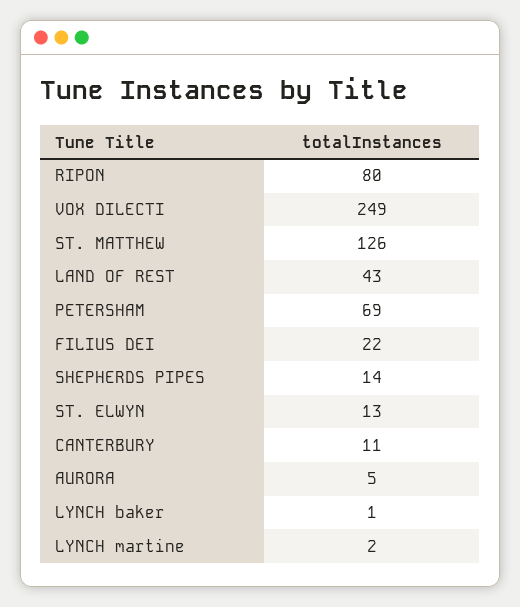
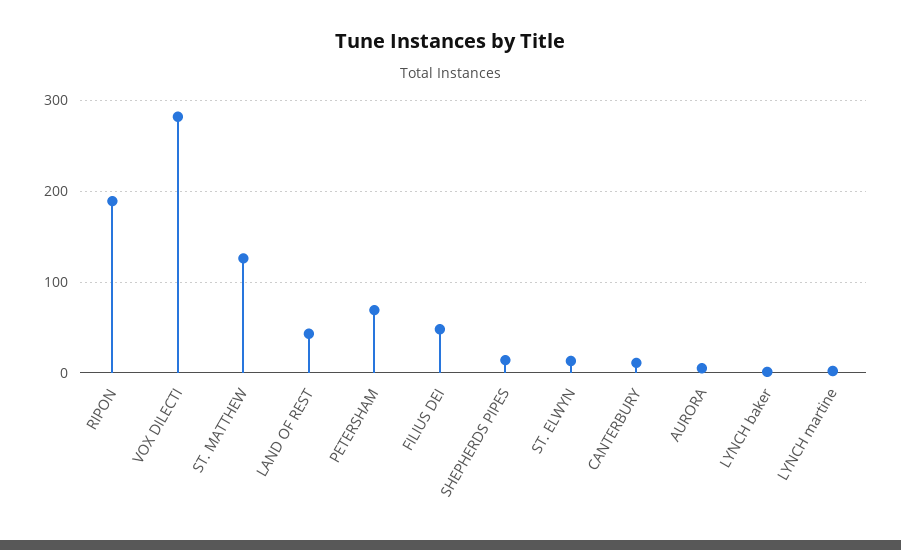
  {
-   "RIPON": 80,
+   "RIPON": 190,
-   "VOX DILECTI": 249,
+   "VOX DILECTI": 280,
    "ST. MATTHEW": 126,
    "LAND OF REST": 43,
    "PETERSHAM": 69,
-   "FILIUS DEI": 22,
+   "FILIUS DEI": 50,
    "SHEPHERDS PIPES": 14,
    "ST. ELWYN": 13,
    "CANTERBURY": 11,
    "AURORA": 5,
    "LYNCH baker": 1,
    "LYNCH martine": 2
  }

